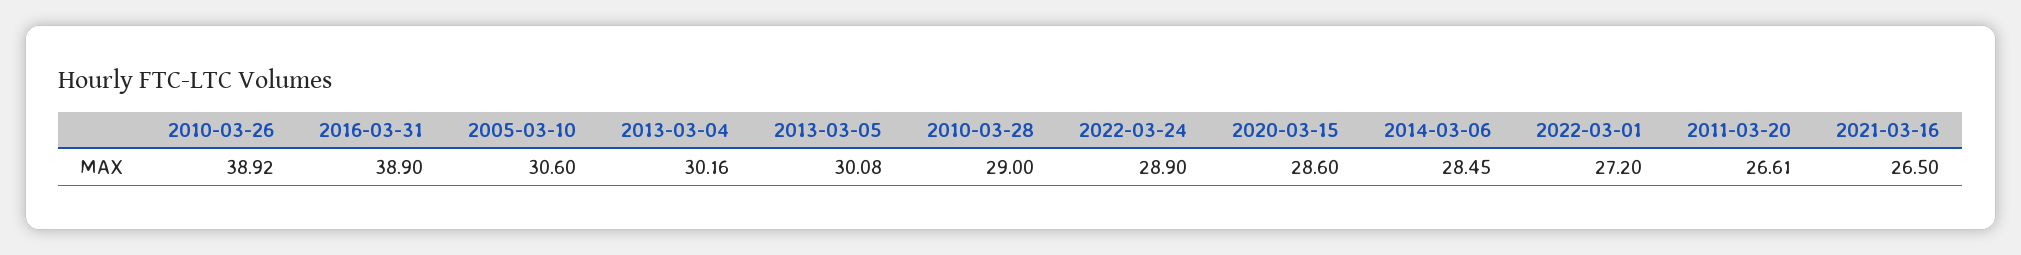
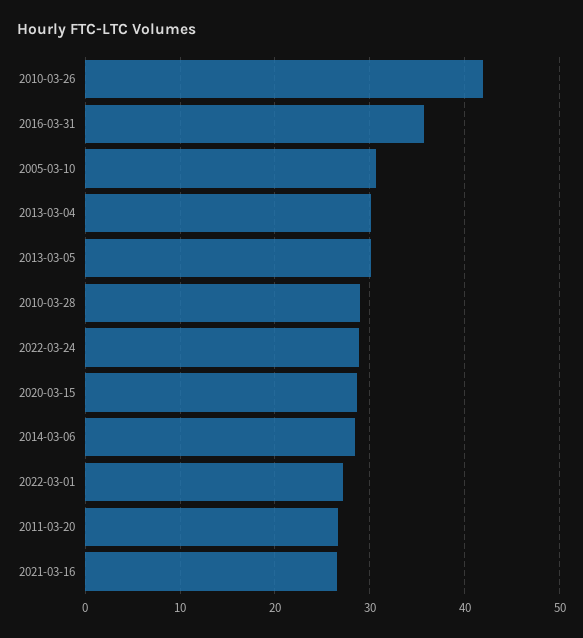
  {
-   "2010-03-26": 38.92,
+   "2010-03-26": 42,
-   "2016-03-31": 38.9,
+   "2016-03-31": 36,
    "2005-03-10": 30.6,
    "2013-03-04": 30.16,
    "2013-03-05": 30.08,
    "2010-03-28": 29,
    "2022-03-24": 28.9,
    "2020-03-15": 28.6,
    "2014-03-06": 28.45,
    "2022-03-01": 27.2,
    "2011-03-20": 26.61,
    "2021-03-16": 26.5
  }

